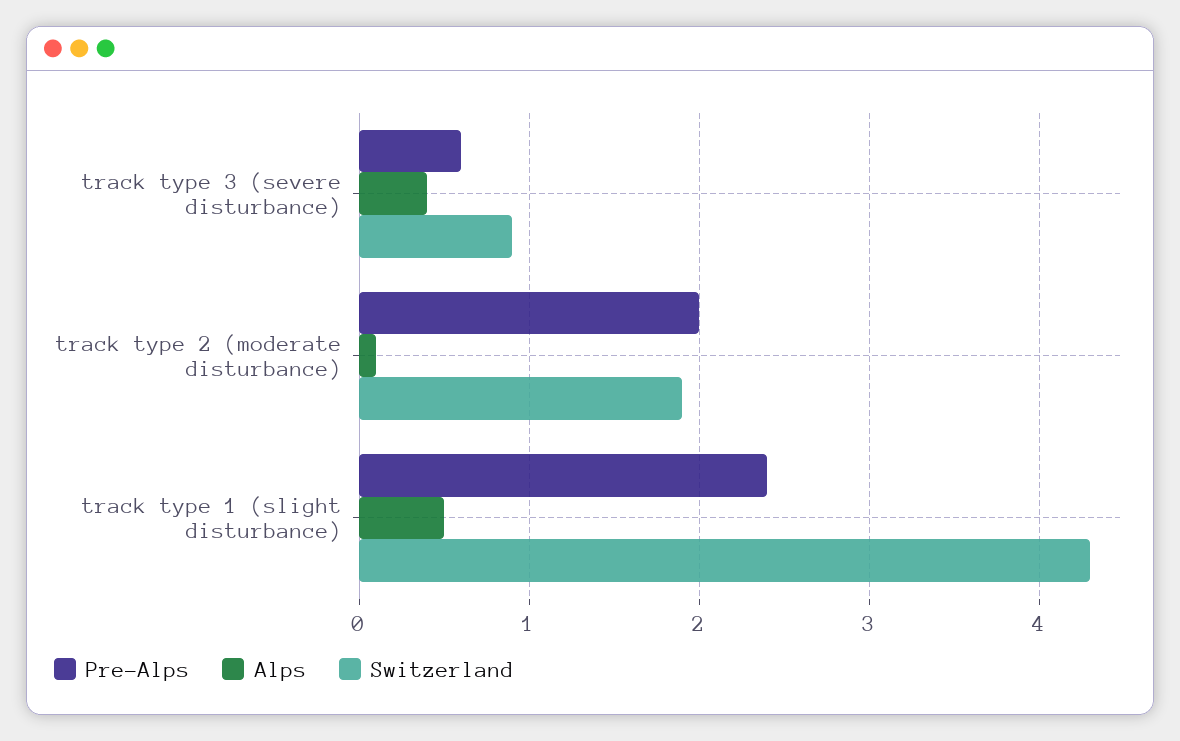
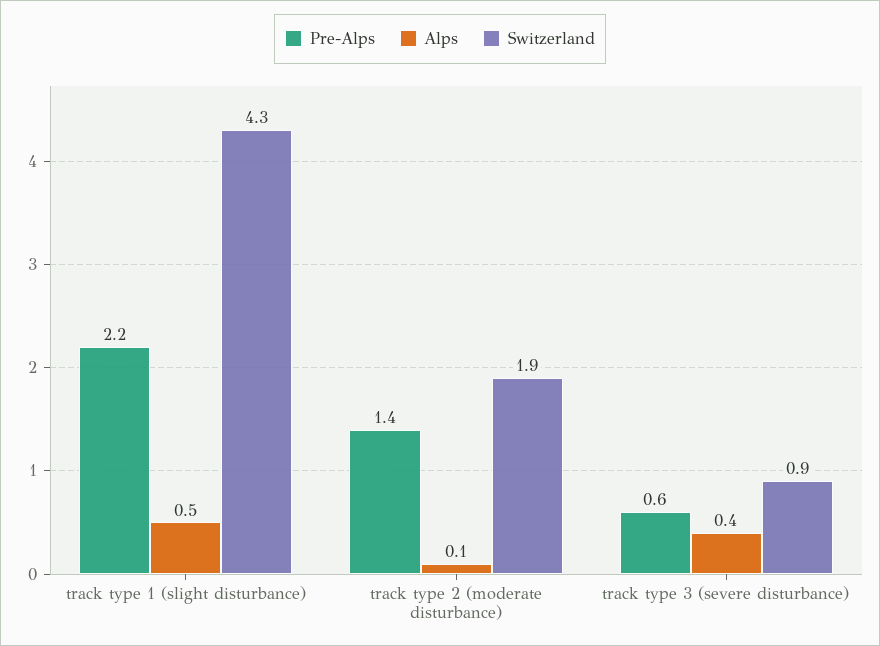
  {
    "Pre-Alps": {
      "track type 3 (severe disturbance)": 0.6,
-     "track type 2 (moderate disturbance)": 2,
+     "track type 2 (moderate disturbance)": 1.4,
-     "track type 1 (slight disturbance)": 2.4
+     "track type 1 (slight disturbance)": 2.2
    },
    "Alps": {
      "track type 3 (severe disturbance)": 0.4,
      "track type 2 (moderate disturbance)": 0.1,
      "track type 1 (slight disturbance)": 0.5
    },
    "Switzerland": {
      "track type 3 (severe disturbance)": 0.9,
      "track type 2 (moderate disturbance)": 1.9,
      "track type 1 (slight disturbance)": 4.3
    }
  }

